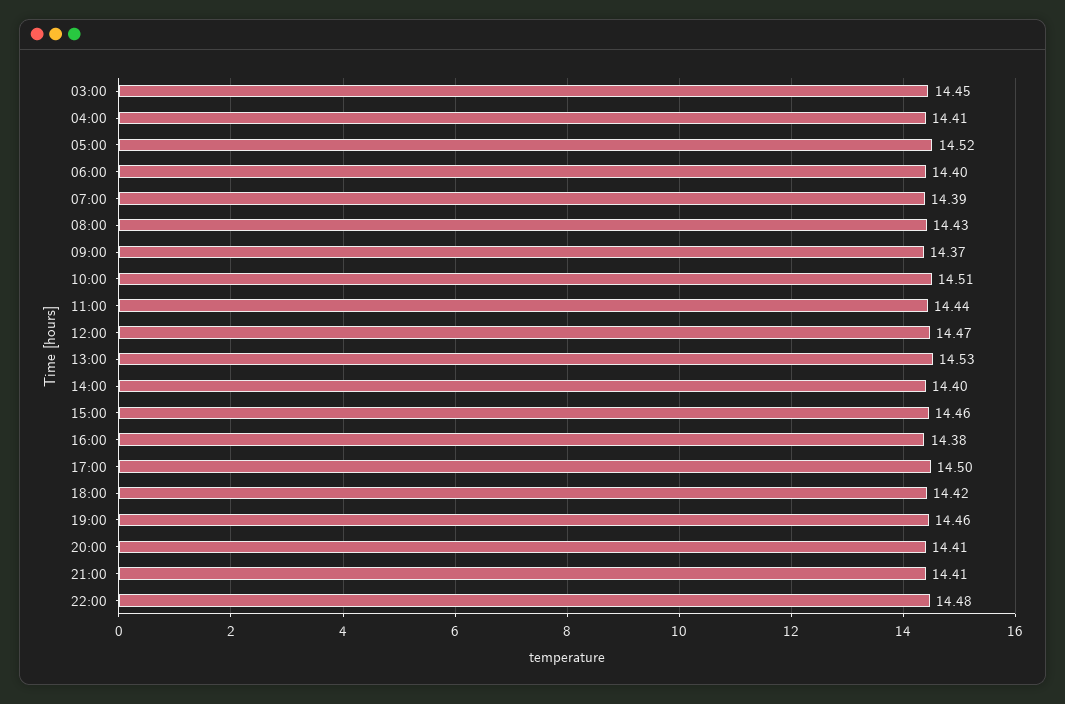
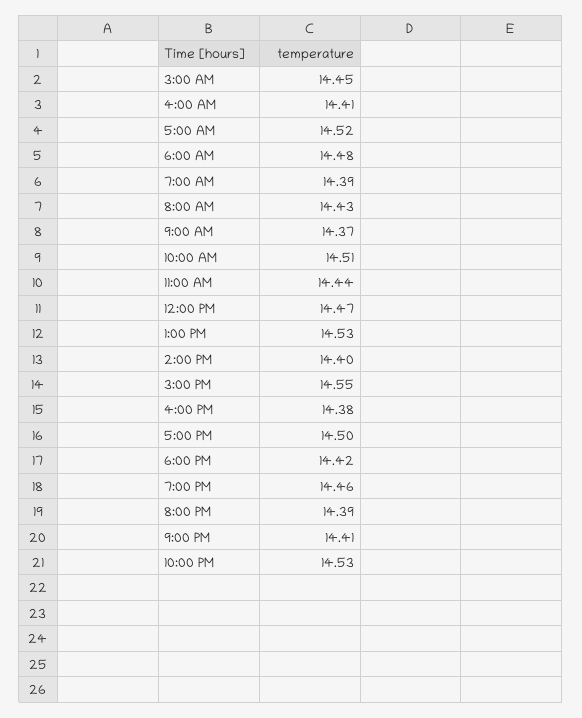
  {
    "03:00": 14.45,
    "04:00": 14.41,
    "05:00": 14.52,
-   "06:00": 14.4,
+   "06:00": 14.48,
    "07:00": 14.39,
    "08:00": 14.43,
    "09:00": 14.37,
    "10:00": 14.51,
    "11:00": 14.44,
    "12:00": 14.47,
    "13:00": 14.53,
    "14:00": 14.4,
-   "15:00": 14.46,
+   "15:00": 14.55,
    "16:00": 14.38,
    "17:00": 14.5,
    "18:00": 14.42,
    "19:00": 14.46,
-   "20:00": 14.41,
+   "20:00": 14.39,
    "21:00": 14.41,
-   "22:00": 14.48
+   "22:00": 14.53
  }

